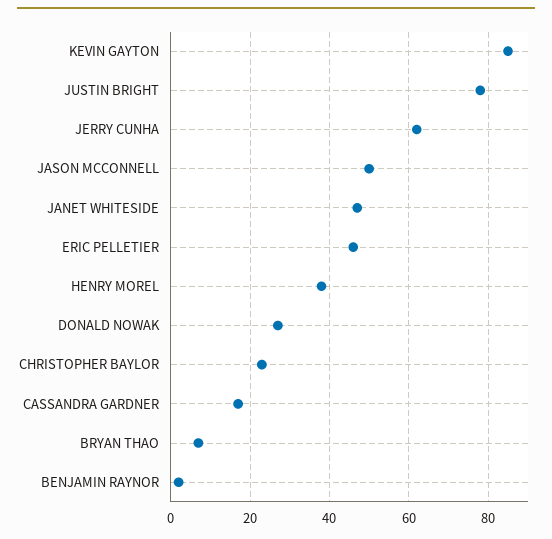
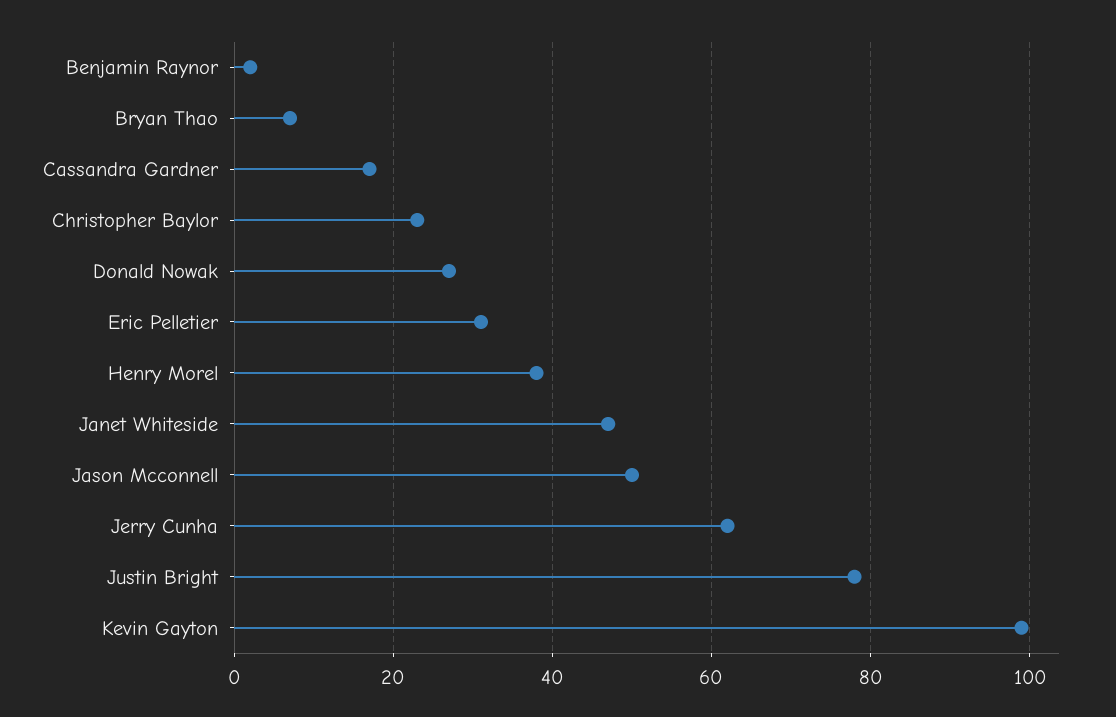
  {
-   "KEVIN GAYTON": 85,
+   "KEVIN GAYTON": 100,
    "JUSTIN BRIGHT": 80,
    "JERRY CUNHA": 60,
    "JASON MCCONNELL": 50,
    "JANET WHITESIDE": 45,
-   "ERIC PELLETIER": 45,
+   "ERIC PELLETIER": 30,
    "HENRY MOREL": 40,
    "DONALD NOWAK": 25,
    "CHRISTOPHER BAYLOR": 25,
    "CASSANDRA GARDNER": 15,
    "BRYAN THAO": 5,
    "BENJAMIN RAYNOR": 0
  }

